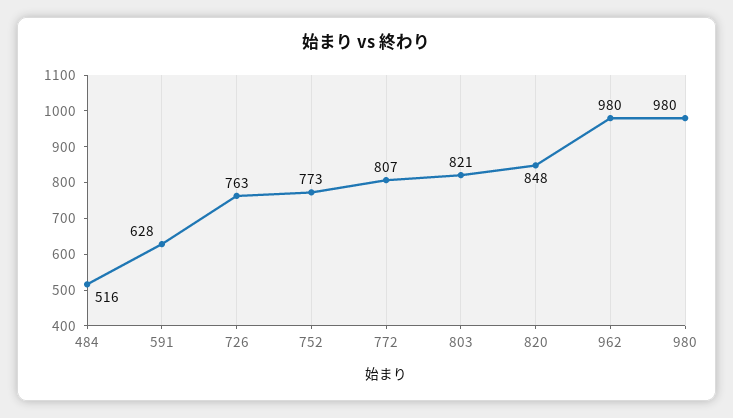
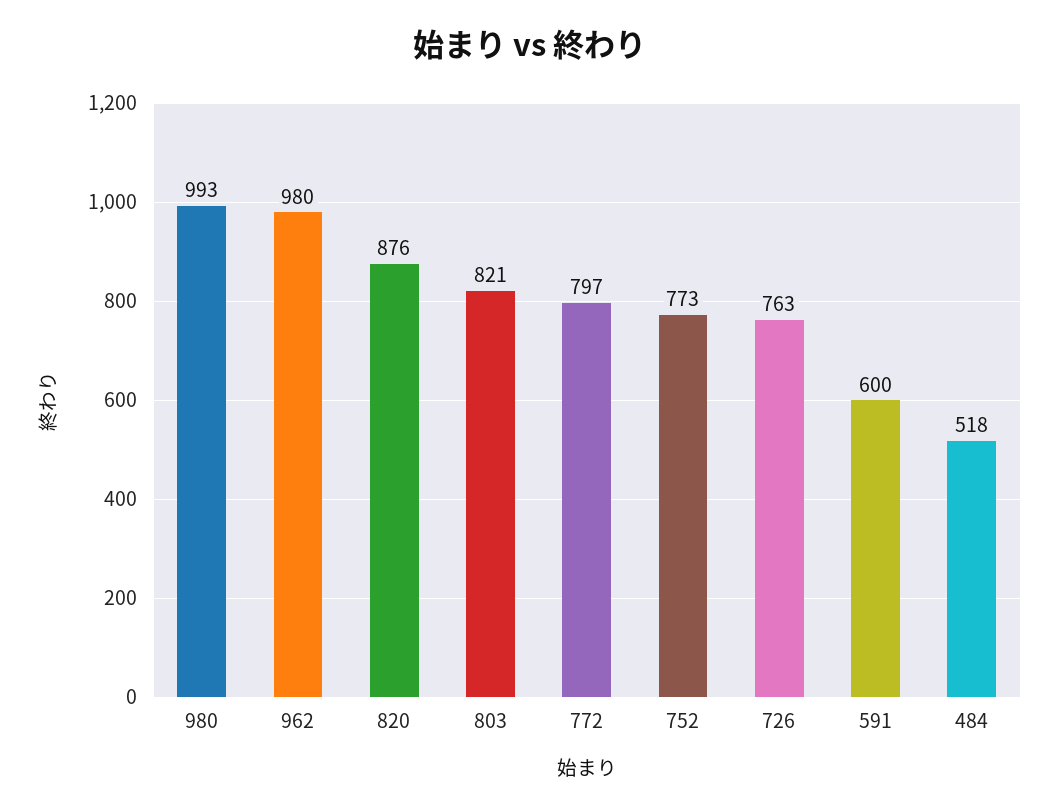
  {
-   "484": 516,
+   "484": 518,
-   "591": 628,
+   "591": 600,
    "726": 763,
    "752": 773,
-   "772": 807,
+   "772": 797,
    "803": 821,
-   "820": 848,
+   "820": 876,
    "962": 980,
-   "980": 980
+   "980": 993
  }

